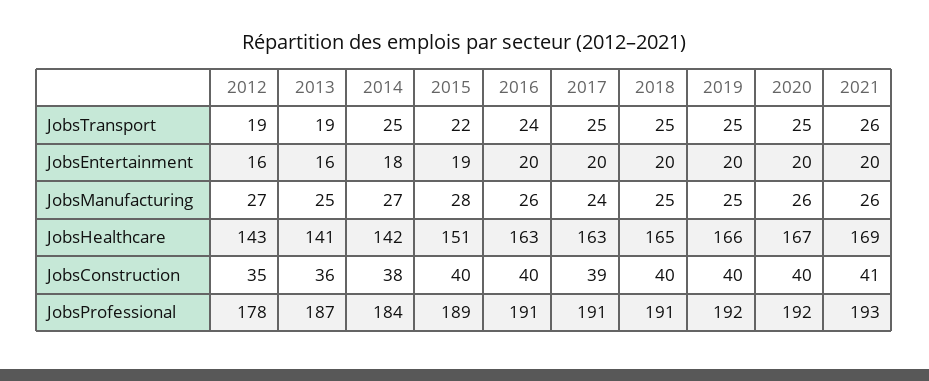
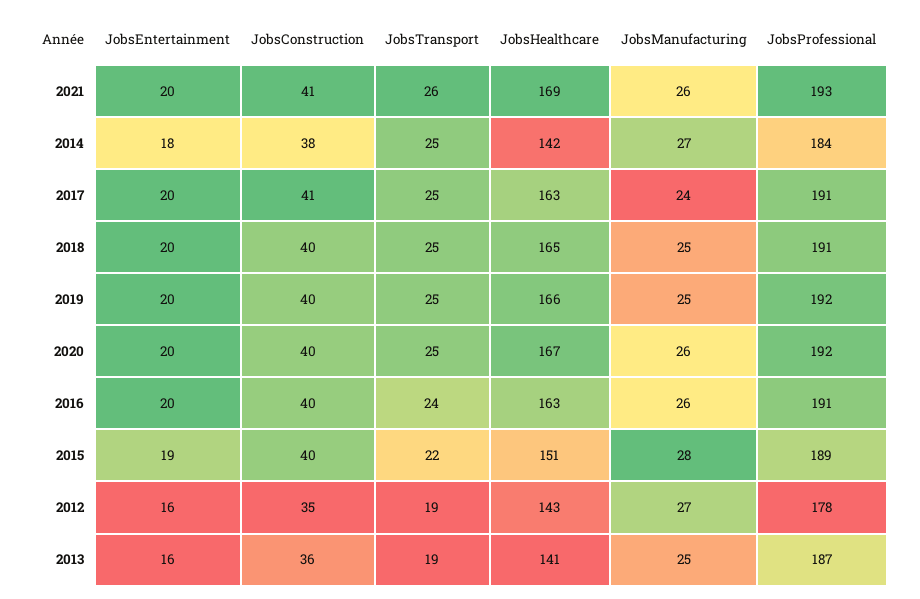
  {
    "2012": {
      "JobsTransport": 19,
      "JobsEntertainment": 16,
      "JobsManufacturing": 27,
      "JobsHealthcare": 143,
      "JobsConstruction": 35,
      "JobsProfessional": 178
    },
    "2013": {
      "JobsTransport": 19,
      "JobsEntertainment": 16,
      "JobsManufacturing": 25,
      "JobsHealthcare": 141,
      "JobsConstruction": 36,
      "JobsProfessional": 187
    },
    "2014": {
      "JobsTransport": 25,
      "JobsEntertainment": 18,
      "JobsManufacturing": 27,
      "JobsHealthcare": 142,
      "JobsConstruction": 38,
      "JobsProfessional": 184
    },
    "2015": {
      "JobsTransport": 22,
      "JobsEntertainment": 19,
      "JobsManufacturing": 28,
      "JobsHealthcare": 151,
      "JobsConstruction": 40,
      "JobsProfessional": 189
    },
    "2016": {
      "JobsTransport": 24,
      "JobsEntertainment": 20,
      "JobsManufacturing": 26,
      "JobsHealthcare": 163,
      "JobsConstruction": 40,
      "JobsProfessional": 191
    },
    "2017": {
      "JobsTransport": 25,
      "JobsEntertainment": 20,
      "JobsManufacturing": 24,
      "JobsHealthcare": 163,
-     "JobsConstruction": 39,
+     "JobsConstruction": 41,
      "JobsProfessional": 191
    },
    "2018": {
      "JobsTransport": 25,
      "JobsEntertainment": 20,
      "JobsManufacturing": 25,
      "JobsHealthcare": 165,
      "JobsConstruction": 40,
      "JobsProfessional": 191
    },
    "2019": {
      "JobsTransport": 25,
      "JobsEntertainment": 20,
      "JobsManufacturing": 25,
      "JobsHealthcare": 166,
      "JobsConstruction": 40,
      "JobsProfessional": 192
    },
    "2020": {
      "JobsTransport": 25,
      "JobsEntertainment": 20,
      "JobsManufacturing": 26,
      "JobsHealthcare": 167,
      "JobsConstruction": 40,
      "JobsProfessional": 192
    },
    "2021": {
      "JobsTransport": 26,
      "JobsEntertainment": 20,
      "JobsManufacturing": 26,
      "JobsHealthcare": 169,
      "JobsConstruction": 41,
      "JobsProfessional": 193
    }
  }

